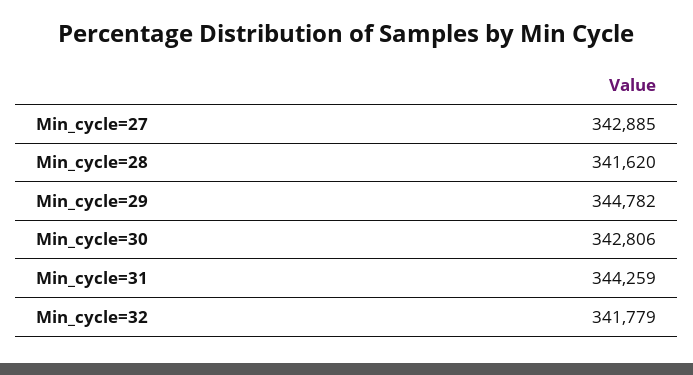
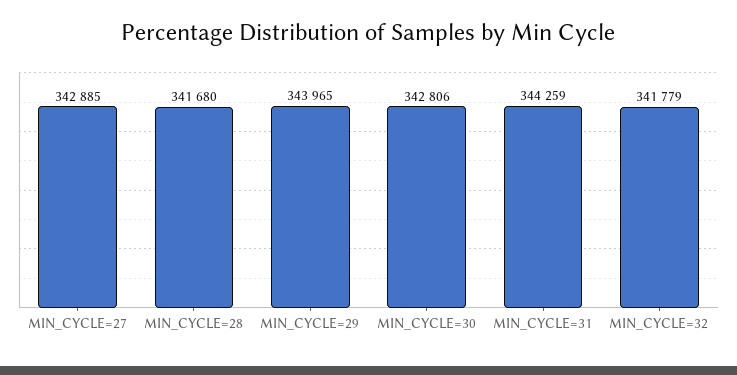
  {
    "Min_cycle=27": 342885,
-   "Min_cycle=28": 341620,
+   "Min_cycle=28": 341680,
-   "Min_cycle=29": 344782,
+   "Min_cycle=29": 343965,
    "Min_cycle=30": 342806,
    "Min_cycle=31": 344259,
    "Min_cycle=32": 341779
  }

